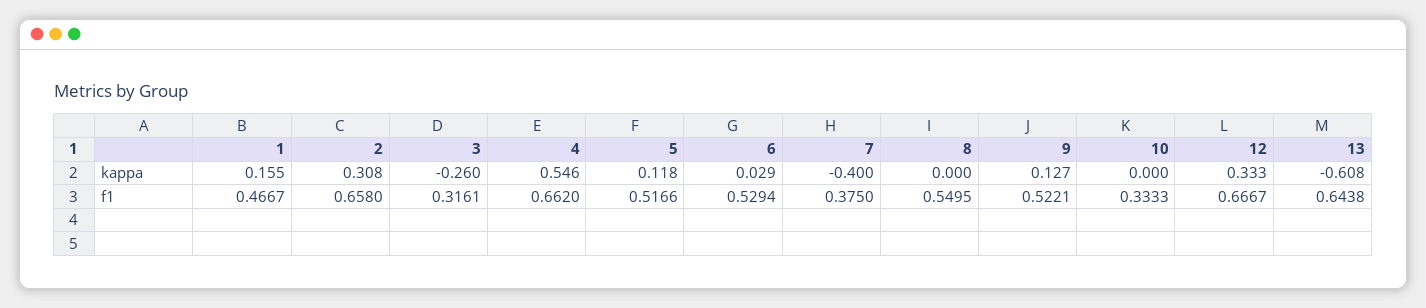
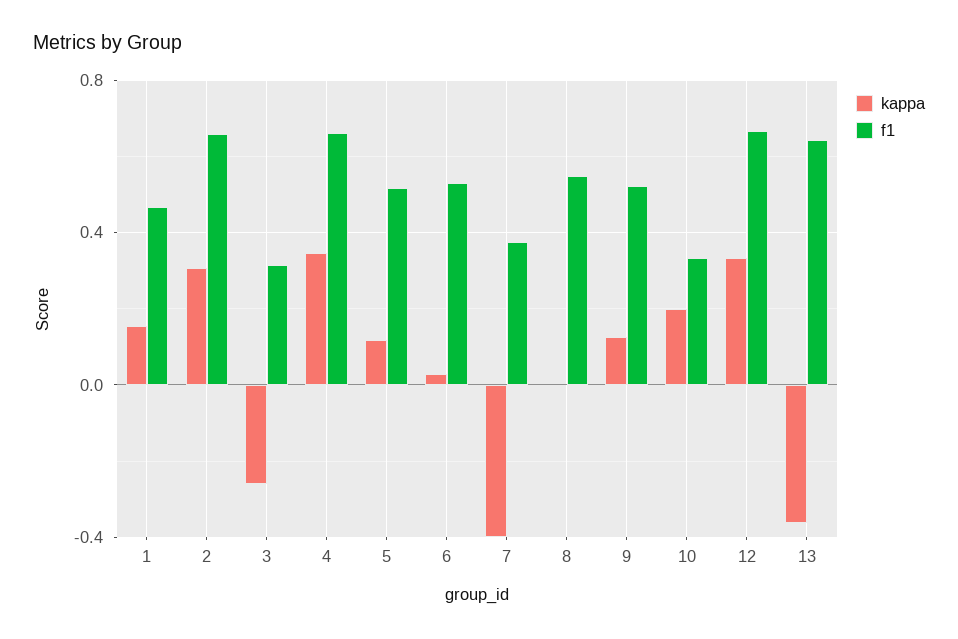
  {
    "kappa": {
      "1": 0.155,
      "2": 0.308,
      "3": -0.26,
-     "4": 0.546,
+     "4": 0.35,
      "5": 0.118,
      "6": 0.029,
      "7": -0.4,
      "8": 0,
      "9": 0.127,
-     "10": 0,
+     "10": 0.2,
      "12": 0.333,
-     "13": -0.608
+     "13": -0.35
    },
    "f1": {
      "1": 0.4667,
      "2": 0.658,
      "3": 0.3161,
      "4": 0.662,
      "5": 0.5166,
      "6": 0.5294,
      "7": 0.375,
      "8": 0.5495,
      "9": 0.5221,
      "10": 0.3333,
      "12": 0.6667,
      "13": 0.6438
    }
  }

